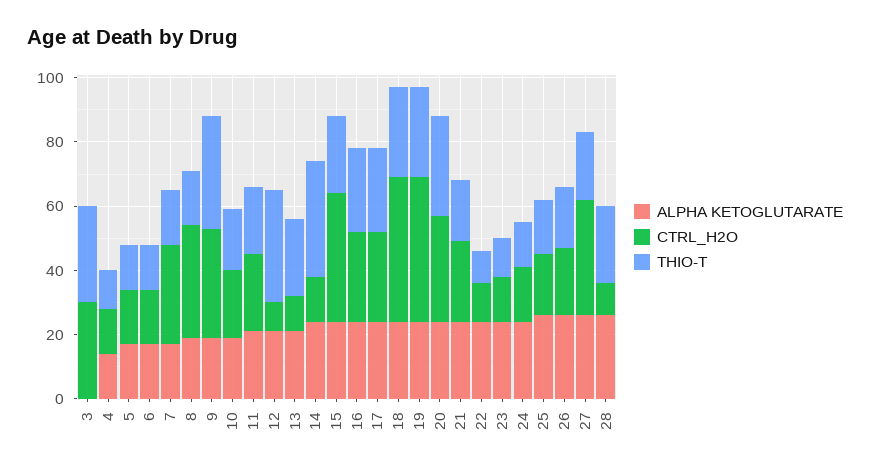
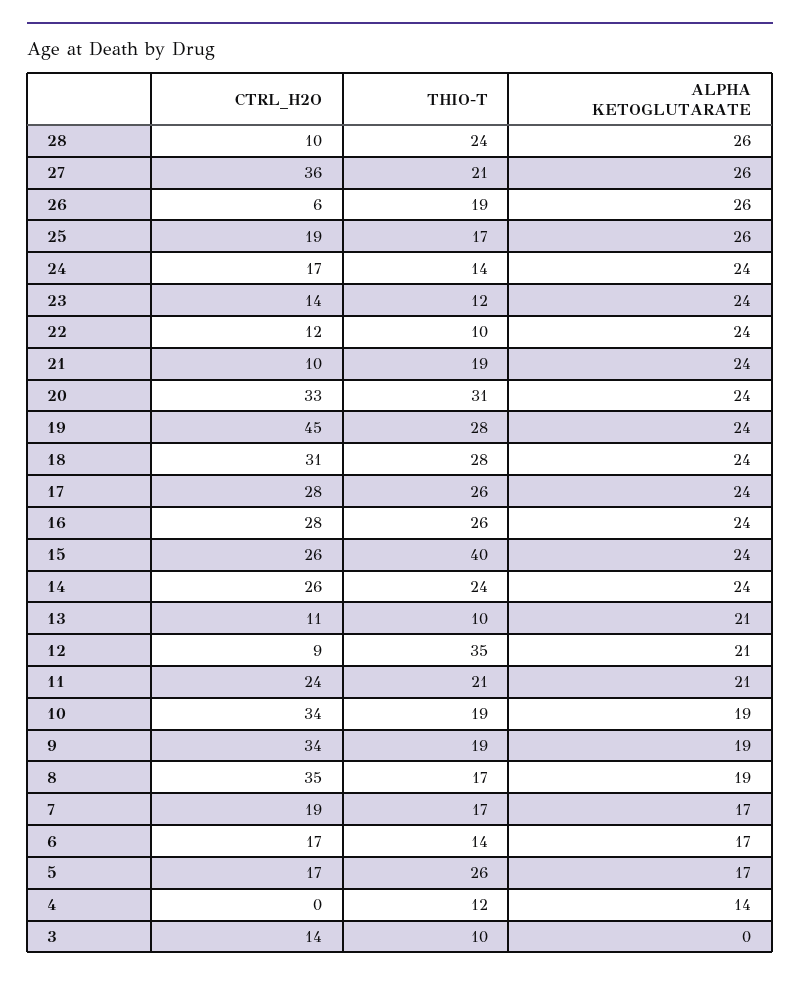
  {
    "ALPHA KETOGLUTARATE": {
      "3": 0,
      "4": 14,
      "5": 17,
      "6": 17,
      "7": 17,
      "8": 19,
      "9": 19,
      "10": 19,
      "11": 21,
      "12": 21,
      "13": 21,
      "14": 24,
      "15": 24,
      "16": 24,
      "17": 24,
      "18": 24,
      "19": 24,
      "20": 24,
      "21": 24,
      "22": 24,
      "23": 24,
      "24": 24,
      "25": 26,
      "26": 26,
      "27": 26,
      "28": 26
    },
    "CTRL_H2O": {
-     "3": 30,
+     "3": 14,
-     "4": 15,
+     "4": 0,
      "5": 17,
      "6": 17,
-     "7": 30,
+     "7": 19,
      "8": 35,
      "9": 34,
-     "10": 20,
+     "10": 34,
      "11": 24,
      "12": 9,
      "13": 11,
-     "14": 15,
+     "14": 26,
-     "15": 40,
+     "15": 26,
      "16": 28,
      "17": 28,
-     "18": 45,
+     "18": 31,
      "19": 45,
      "20": 33,
-     "21": 25,
+     "21": 10,
      "22": 12,
      "23": 14,
      "24": 17,
      "25": 19,
-     "26": 20,
+     "26": 6,
      "27": 36,
      "28": 10
    },
    "THIO-T": {
-     "3": 30,
+     "3": 10,
      "4": 12,
-     "5": 15,
+     "5": 26,
      "6": 14,
      "7": 17,
      "8": 17,
-     "9": 35,
+     "9": 19,
      "10": 19,
      "11": 21,
      "12": 35,
-     "13": 25,
+     "13": 10,
-     "14": 35,
+     "14": 24,
-     "15": 25,
+     "15": 40,
      "16": 26,
      "17": 26,
      "18": 28,
      "19": 28,
      "20": 31,
      "21": 19,
      "22": 10,
      "23": 12,
      "24": 14,
      "25": 17,
      "26": 19,
      "27": 21,
      "28": 24
    }
  }

